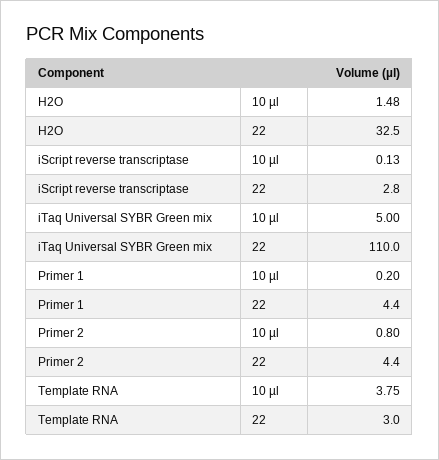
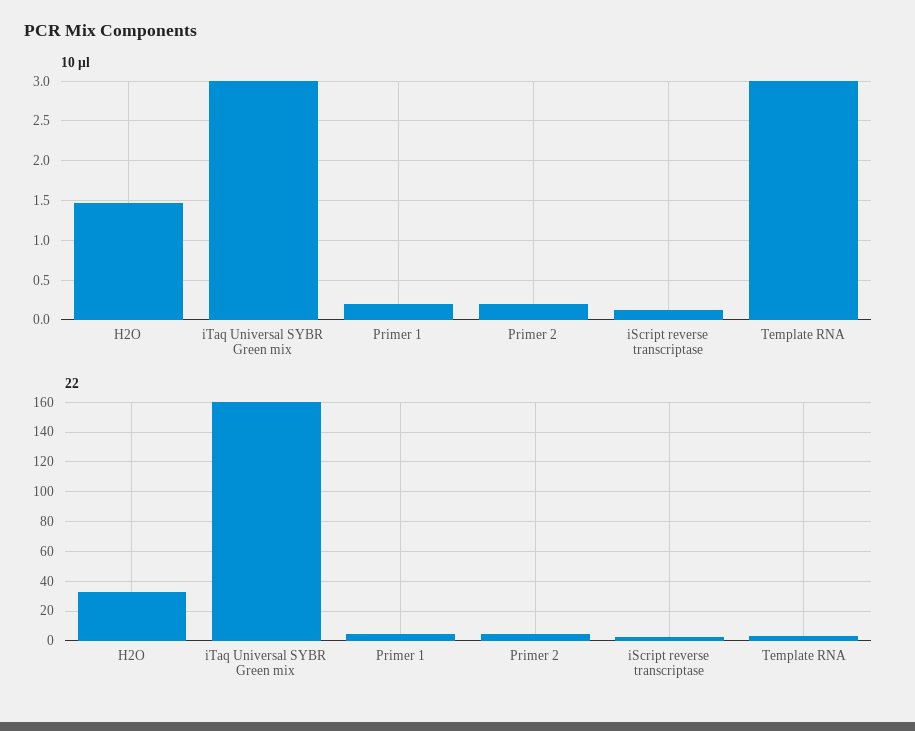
  {
    "10 µl": {
      "H2O": 1.48,
      "iScript reverse transcriptase": 0.13,
-     "iTaq Universal SYBR Green mix": 5,
+     "iTaq Universal SYBR Green mix": 3,
      "Primer 1": 0.2,
-     "Primer 2": 0.8,
+     "Primer 2": 0.2,
-     "Template RNA": 3.75
+     "Template RNA": 3
    },
    "22": {
      "H2O": 32.5,
      "iScript reverse transcriptase": 2.8,
-     "iTaq Universal SYBR Green mix": 110,
+     "iTaq Universal SYBR Green mix": 160,
      "Primer 1": 4.4,
      "Primer 2": 4.4,
      "Template RNA": 3
    }
  }

